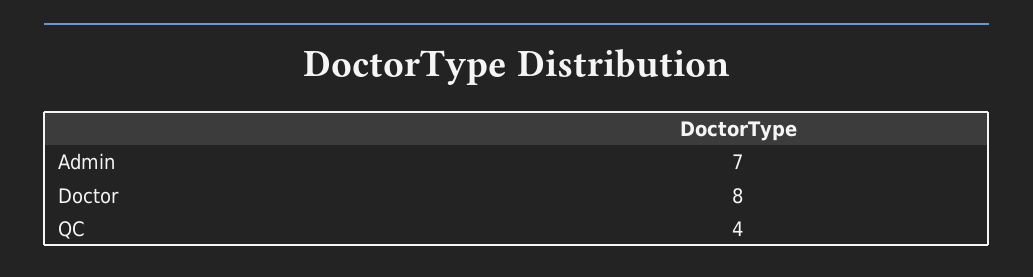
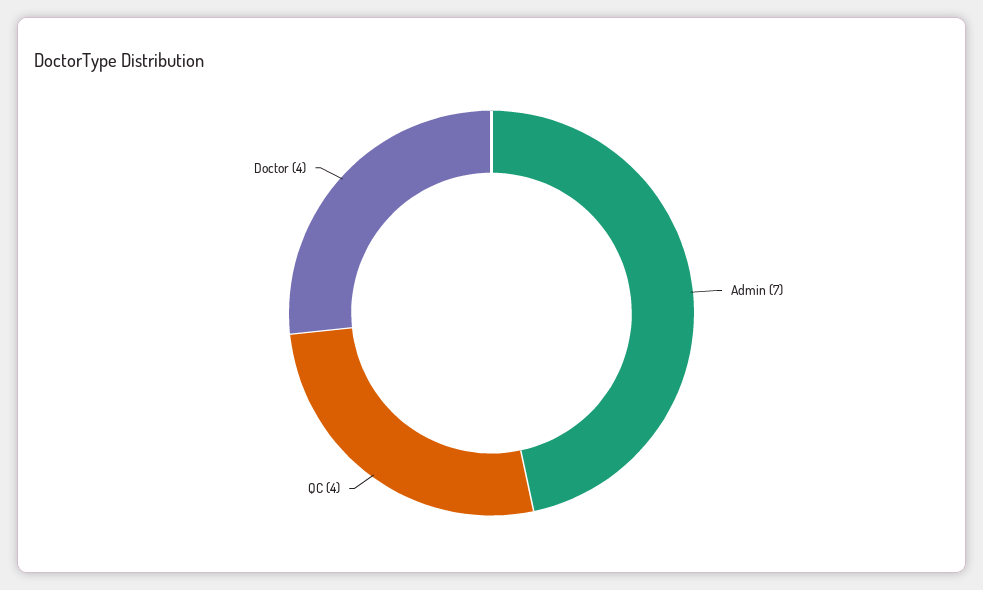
  {
    "Admin": 7,
-   "Doctor": 8,
+   "Doctor": 4,
    "QC": 4
  }

